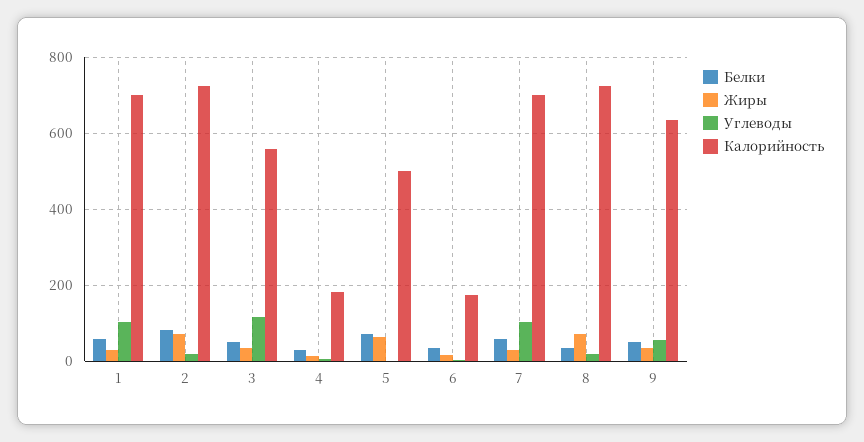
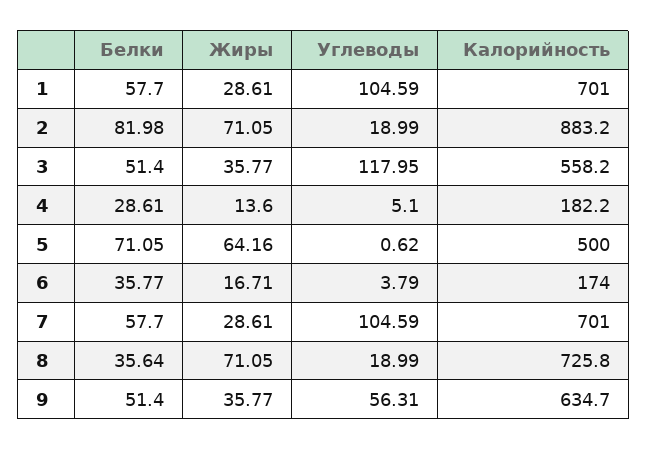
  {
    "Белки": {
      "1": 57.7,
      "2": 81.98,
      "3": 51.4,
      "4": 28.61,
      "5": 71.05,
      "6": 35.77,
      "7": 57.7,
      "8": 35.64,
      "9": 51.4
    },
    "Жиры": {
      "1": 28.61,
      "2": 71.05,
      "3": 35.77,
      "4": 13.6,
      "5": 64.16,
      "6": 16.71,
      "7": 28.61,
      "8": 71.05,
      "9": 35.77
    },
    "Углеводы": {
      "1": 104.59,
      "2": 18.99,
      "3": 117.95,
      "4": 5.1,
      "5": 0.62,
      "6": 3.79,
      "7": 104.59,
      "8": 18.99,
      "9": 56.31
    },
    "Калорийность": {
      "1": 701,
-     "2": 720,
+     "2": 883.2,
      "3": 558.2,
      "4": 182.2,
      "5": 500,
      "6": 174,
      "7": 701,
      "8": 725.8,
      "9": 634.7
    }
  }

